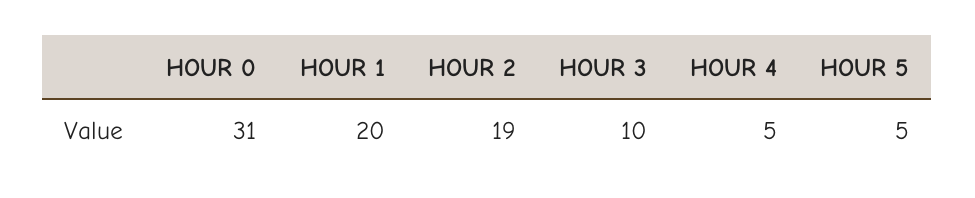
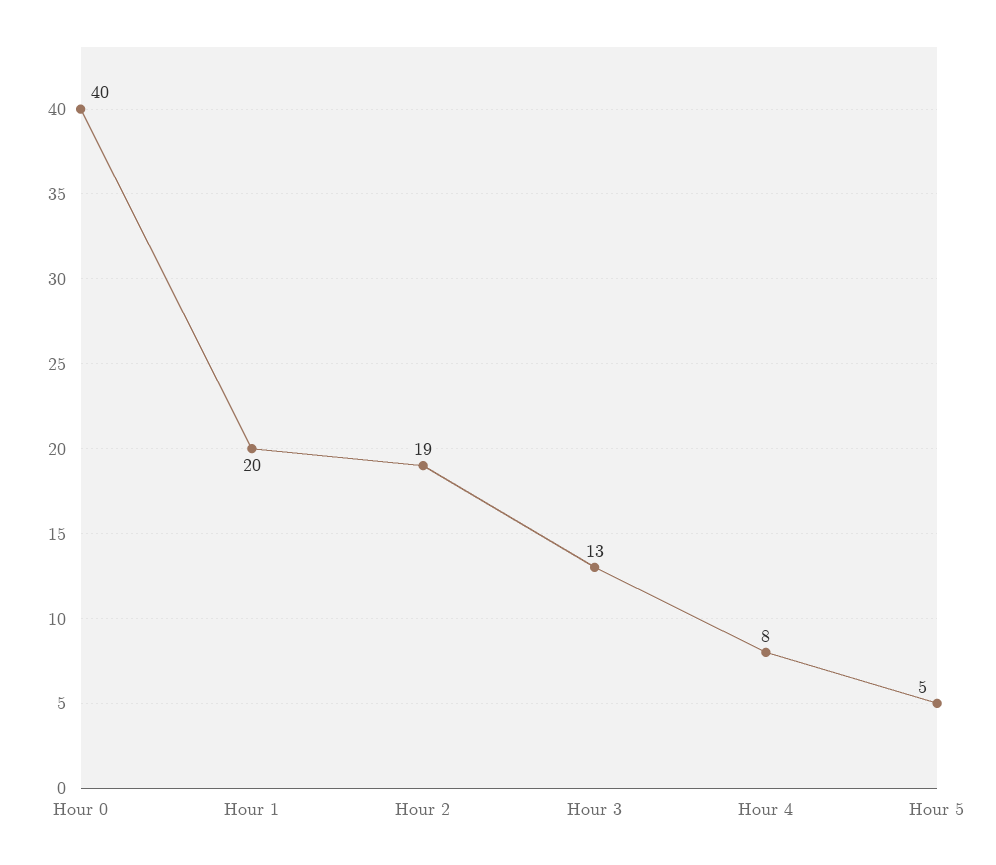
  {
-   "HOUR 0": 31,
+   "HOUR 0": 40,
    "HOUR 1": 20,
    "HOUR 2": 19,
-   "HOUR 3": 10,
+   "HOUR 3": 13,
-   "HOUR 4": 5,
+   "HOUR 4": 8,
    "HOUR 5": 5
  }

